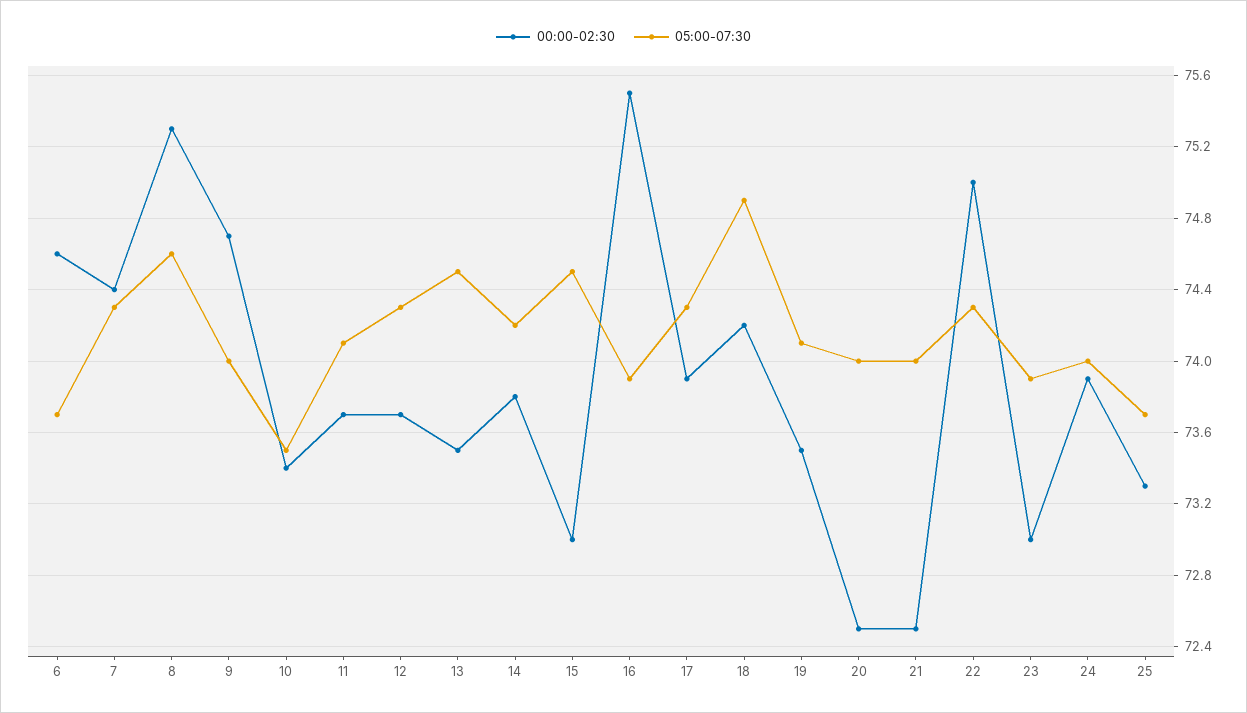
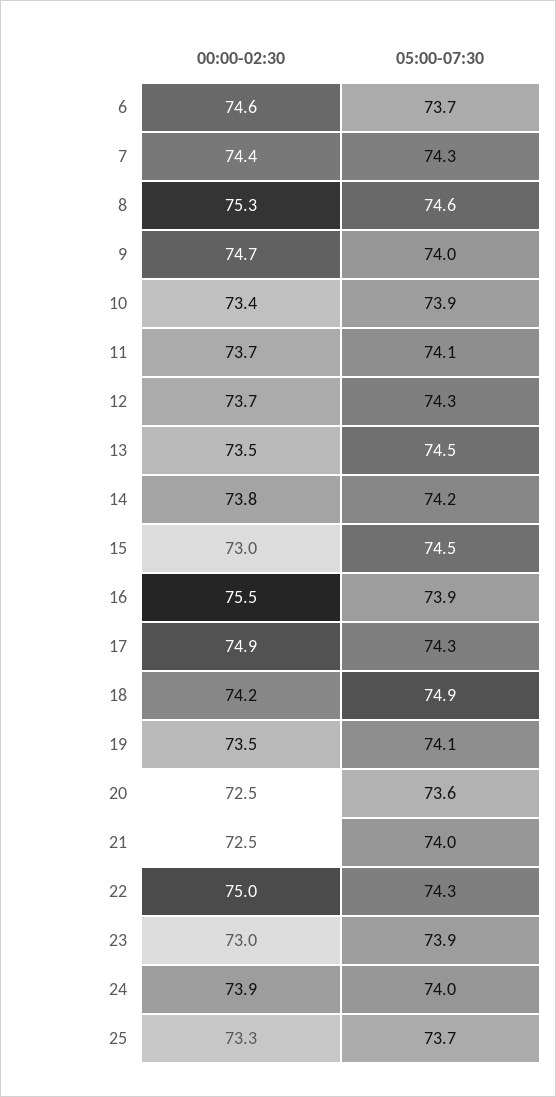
  {
    "00:00-02:30": {
      "6": 74.6,
      "7": 74.4,
      "8": 75.3,
      "9": 74.7,
      "10": 73.4,
      "11": 73.7,
      "12": 73.7,
      "13": 73.5,
      "14": 73.8,
      "15": 73,
      "16": 75.5,
-     "17": 73.9,
+     "17": 74.9,
      "18": 74.2,
      "19": 73.5,
      "20": 72.5,
      "21": 72.5,
      "22": 75,
      "23": 73,
      "24": 73.9,
      "25": 73.3
    },
    "05:00-07:30": {
      "6": 73.7,
      "7": 74.3,
      "8": 74.6,
      "9": 74,
-     "10": 73.5,
+     "10": 73.9,
      "11": 74.1,
      "12": 74.3,
      "13": 74.5,
      "14": 74.2,
      "15": 74.5,
      "16": 73.9,
      "17": 74.3,
      "18": 74.9,
      "19": 74.1,
-     "20": 74,
+     "20": 73.6,
      "21": 74,
      "22": 74.3,
      "23": 73.9,
      "24": 74,
      "25": 73.7
    }
  }

